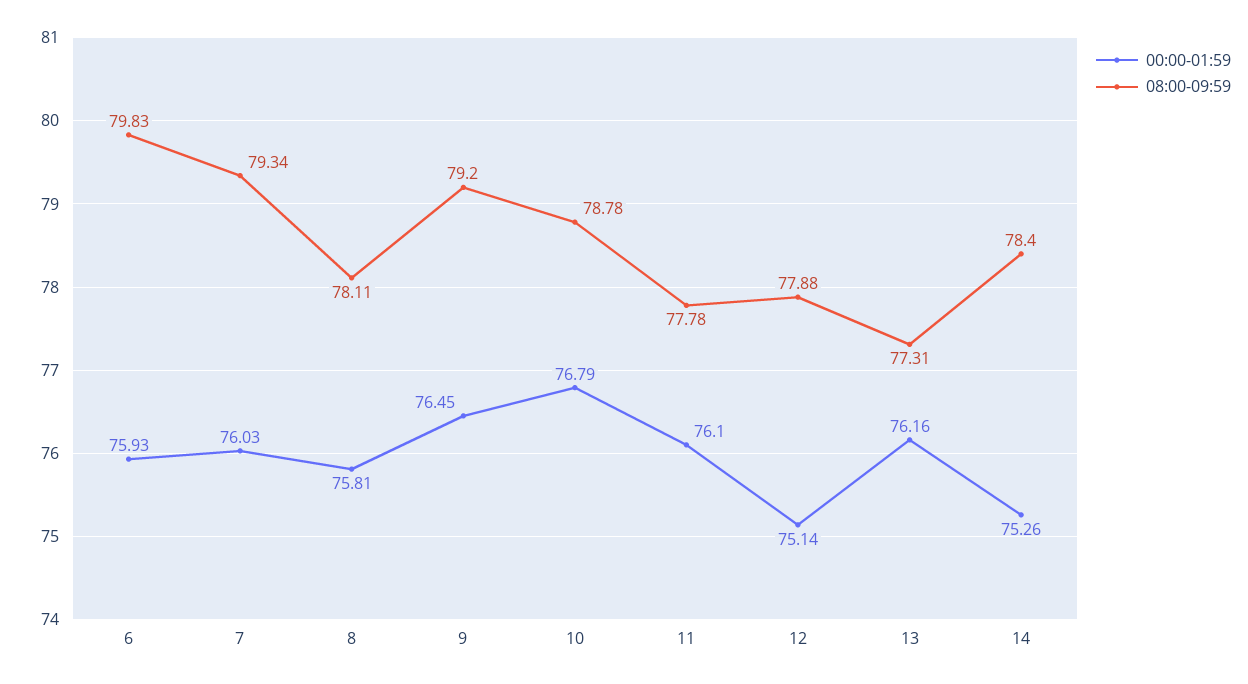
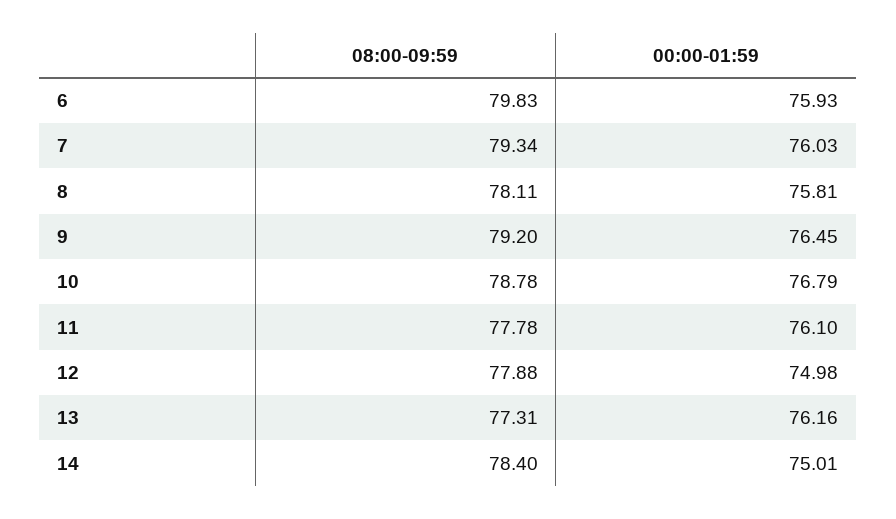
  {
    "00:00-01:59": {
      "6": 75.93,
      "7": 76.03,
      "8": 75.81,
      "9": 76.45,
      "10": 76.79,
      "11": 76.1,
-     "12": 75.14,
+     "12": 74.98,
      "13": 76.16,
-     "14": 75.26
+     "14": 75.01
    },
    "08:00-09:59": {
      "6": 79.83,
      "7": 79.34,
      "8": 78.11,
      "9": 79.2,
      "10": 78.78,
      "11": 77.78,
      "12": 77.88,
      "13": 77.31,
      "14": 78.4
    }
  }

